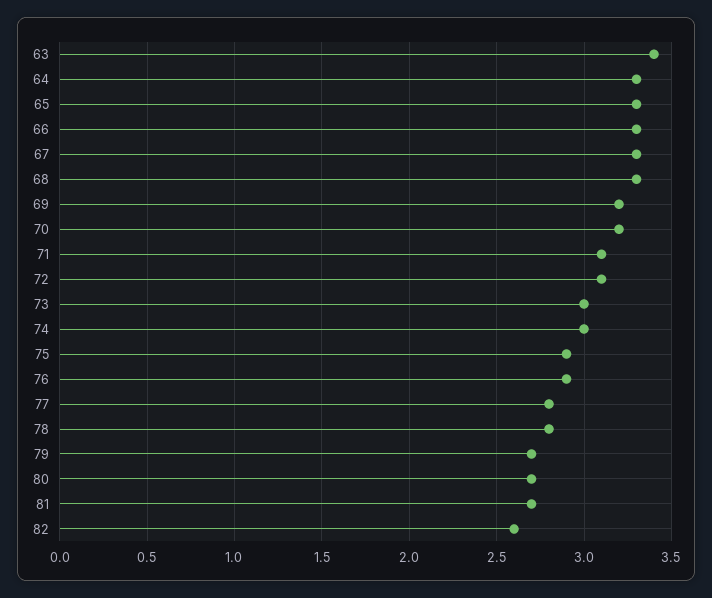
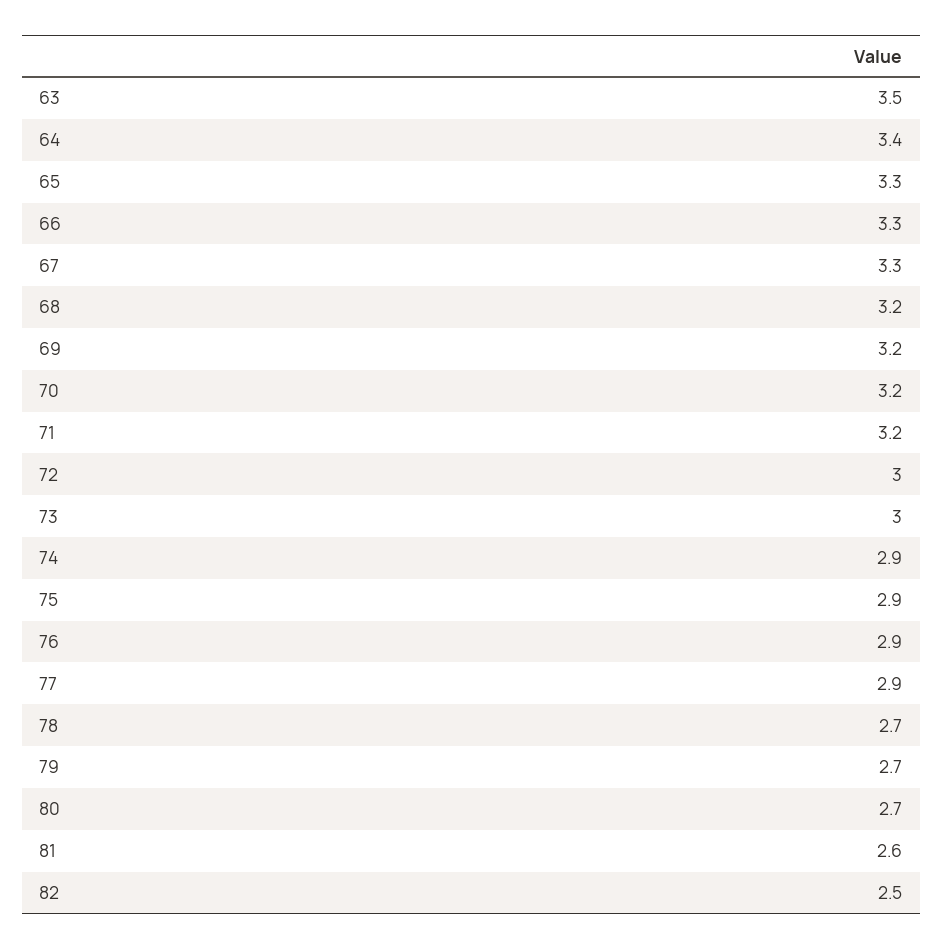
  {
-   "63": 3.4,
+   "63": 3.5,
-   "64": 3.3,
+   "64": 3.4,
    "65": 3.3,
    "66": 3.3,
    "67": 3.3,
-   "68": 3.3,
+   "68": 3.2,
    "69": 3.2,
    "70": 3.2,
-   "71": 3.1,
+   "71": 3.2,
-   "72": 3.1,
+   "72": 3,
    "73": 3,
-   "74": 3,
+   "74": 2.9,
    "75": 2.9,
    "76": 2.9,
-   "77": 2.8,
+   "77": 2.9,
-   "78": 2.8,
+   "78": 2.7,
    "79": 2.7,
    "80": 2.7,
-   "81": 2.7,
+   "81": 2.6,
-   "82": 2.6
+   "82": 2.5
  }

